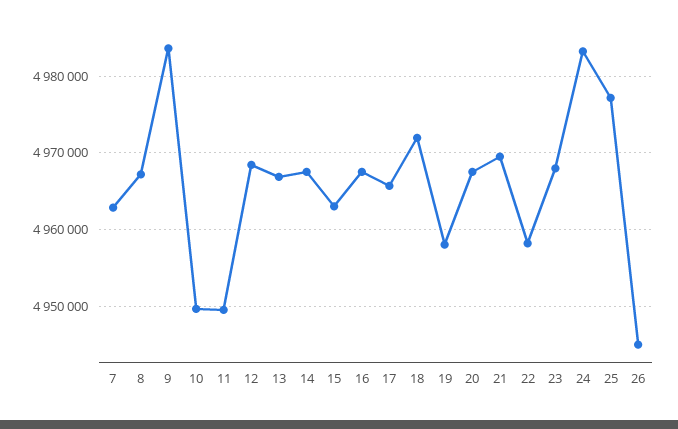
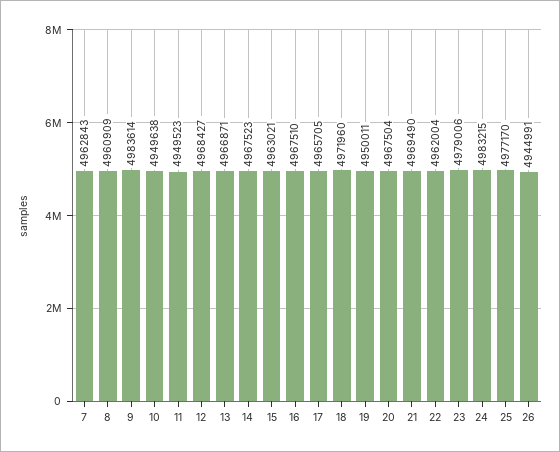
  {
    "7": 4962843,
-   "8": 4967000,
+   "8": 4960909,
    "9": 4983614,
    "10": 4949638,
    "11": 4949523,
    "12": 4968427,
    "13": 4966871,
    "14": 4967523,
    "15": 4963021,
    "16": 4967510,
    "17": 4965705,
    "18": 4971960,
-   "19": 4958000,
+   "19": 4950011,
    "20": 4967504,
    "21": 4969490,
-   "22": 4958000,
+   "22": 4962004,
-   "23": 4968000,
+   "23": 4979006,
    "24": 4983215,
    "25": 4977170,
    "26": 4944991
  }

